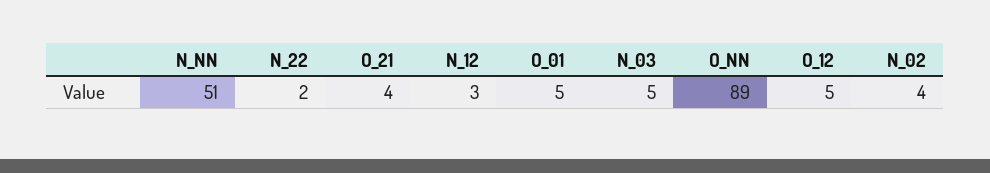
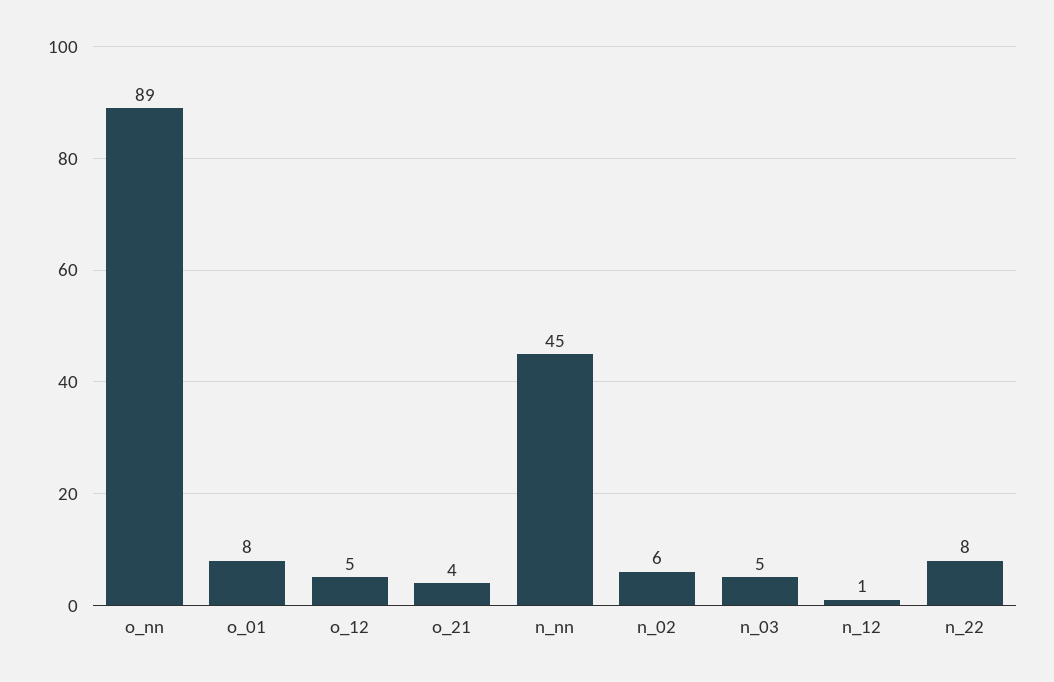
  {
-   "N_NN": 51,
+   "N_NN": 45,
-   "N_22": 2,
+   "N_22": 8,
    "O_21": 4,
-   "N_12": 3,
+   "N_12": 1,
-   "O_01": 5,
+   "O_01": 8,
    "N_03": 5,
    "O_NN": 89,
    "O_12": 5,
-   "N_02": 4
+   "N_02": 6
  }

